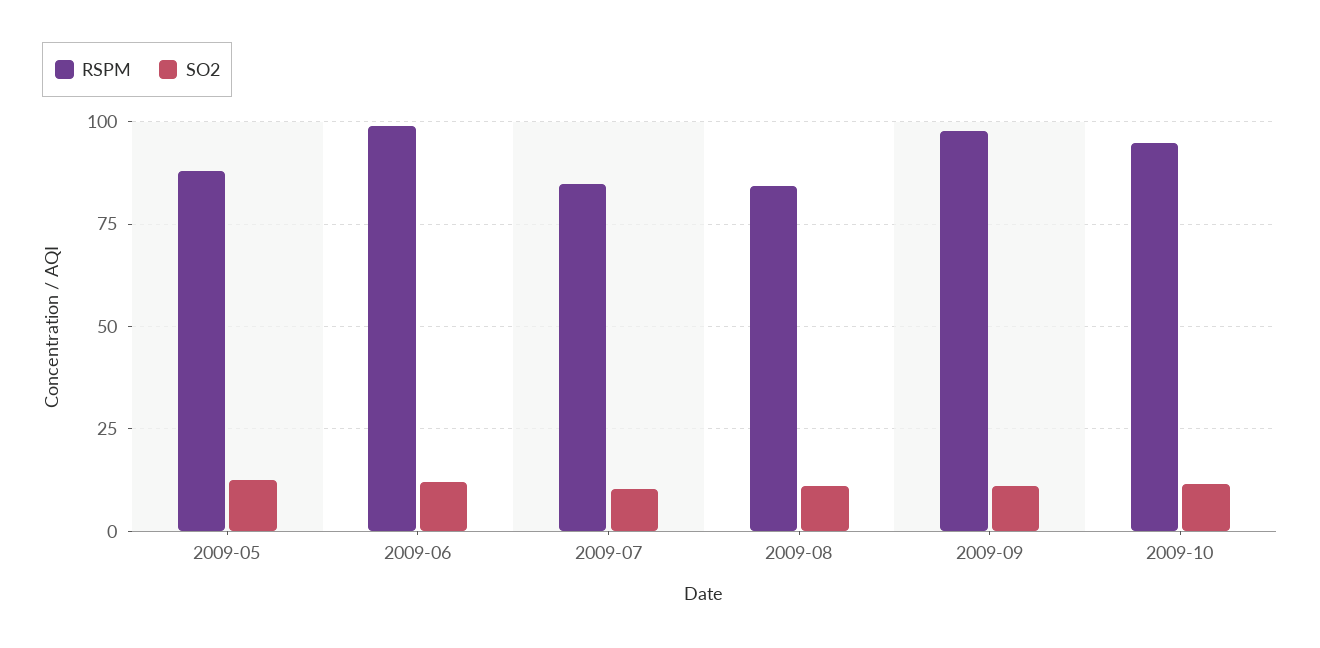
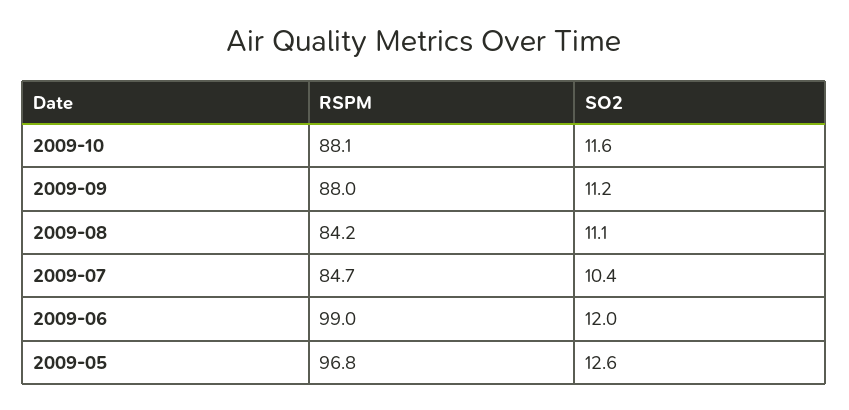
  {
    "RSPM": {
-     "2009-05": 87.5,
+     "2009-05": 96.8,
      "2009-06": 99,
      "2009-07": 84.7,
      "2009-08": 84.2,
-     "2009-09": 97.5,
+     "2009-09": 88,
-     "2009-10": 95
+     "2009-10": 88.1
    },
    "SO2": {
      "2009-05": 12.6,
      "2009-06": 12,
      "2009-07": 10.4,
      "2009-08": 11.1,
      "2009-09": 11.2,
      "2009-10": 11.6
    }
  }

